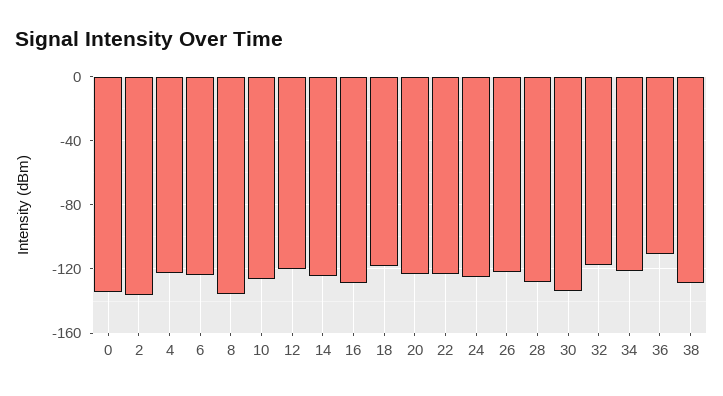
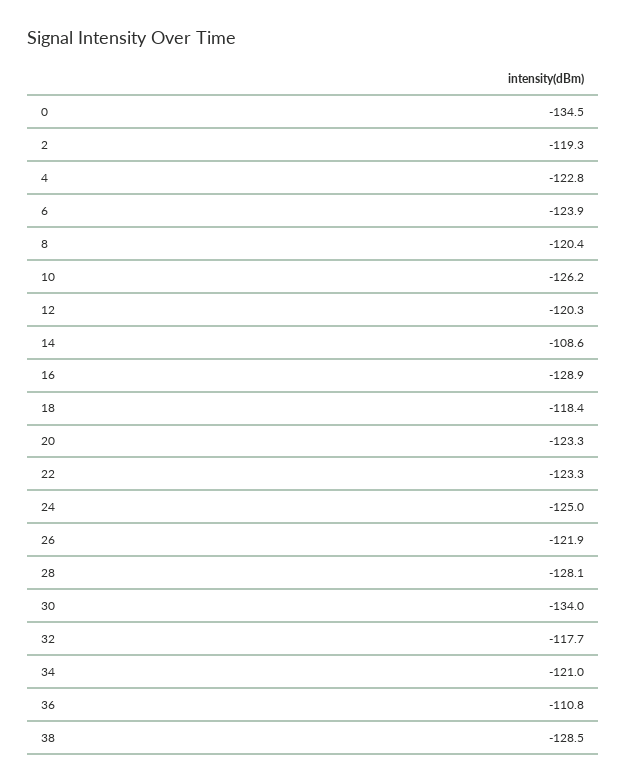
  {
    "0": -134.5,
-   "2": -135,
+   "2": -119.3,
    "4": -122.8,
    "6": -123.9,
-   "8": -135,
+   "8": -120.4,
    "10": -126.2,
    "12": -120.3,
-   "14": -125,
+   "14": -108.6,
    "16": -128.9,
    "18": -118.4,
    "20": -123.3,
    "22": -123.3,
    "24": -125,
    "26": -121.9,
    "28": -128.1,
    "30": -134,
    "32": -117.7,
    "34": -121,
    "36": -110.8,
    "38": -128.5
  }

